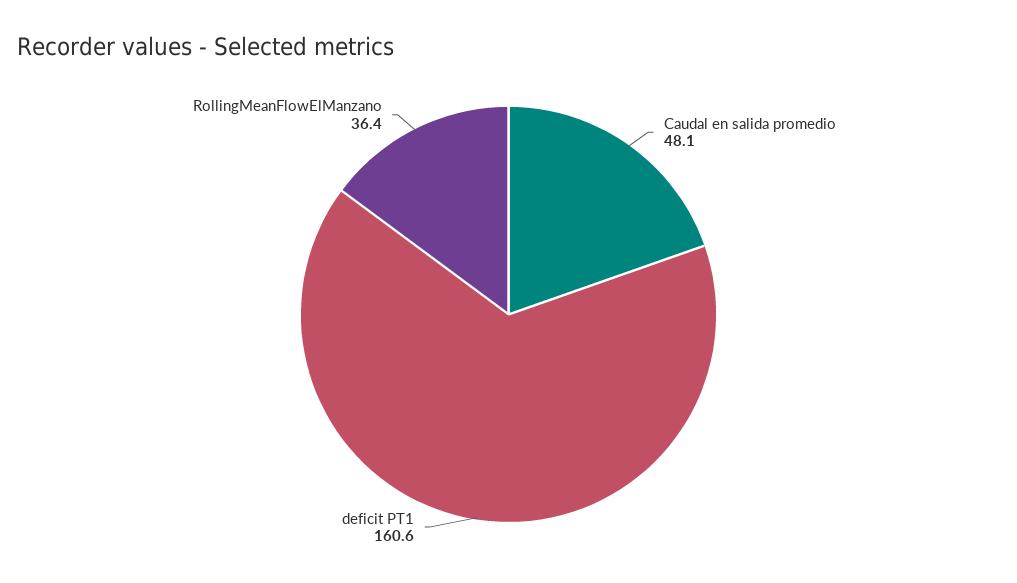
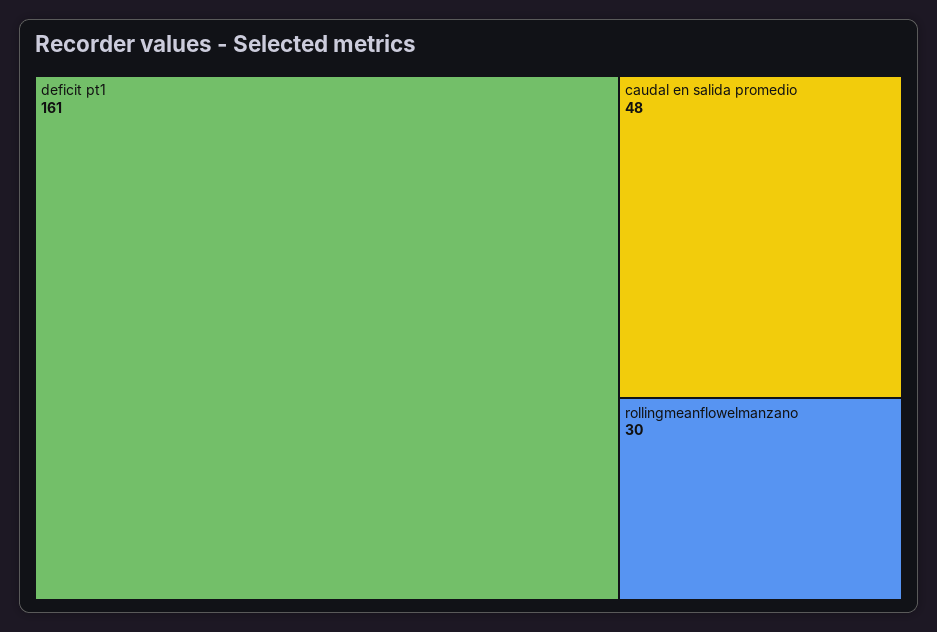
  {
    "Caudal en salida promedio": 48.1,
    "deficit PT1": 160.6,
-   "RollingMeanFlowElManzano": 36.4
+   "RollingMeanFlowElManzano": 30
  }

